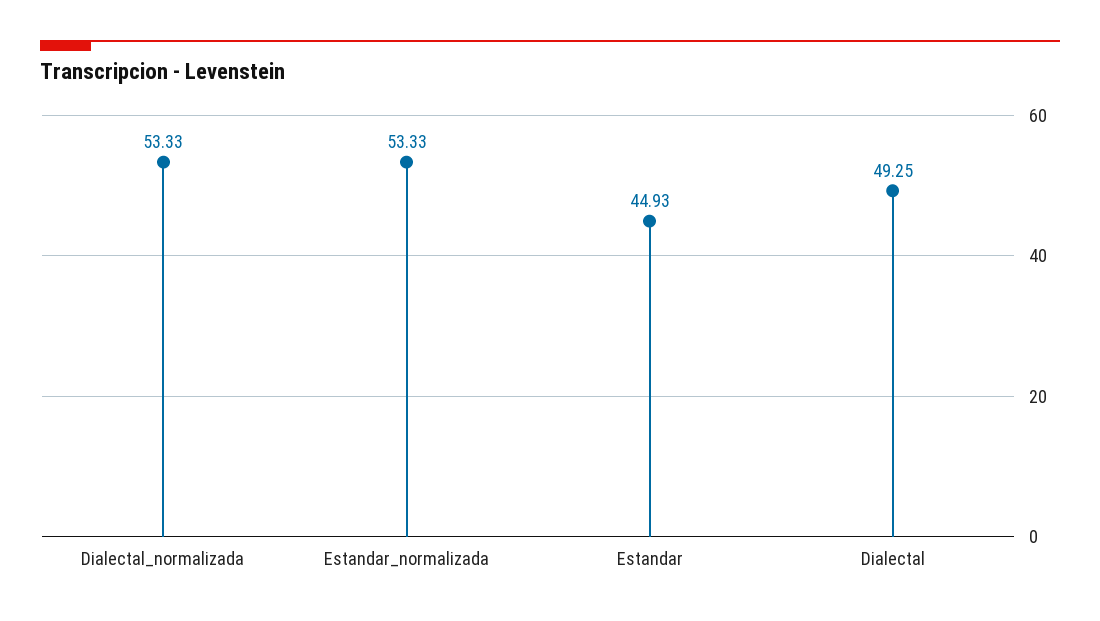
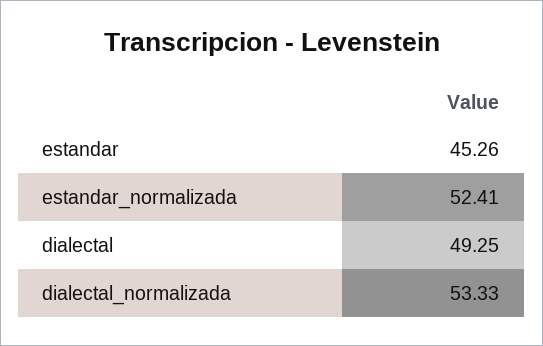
  {
    "Dialectal_normalizada": 53.33,
-   "Estandar_normalizada": 53.33,
+   "Estandar_normalizada": 52.41,
-   "Estandar": 44.93,
+   "Estandar": 45.26,
    "Dialectal": 49.25
  }

